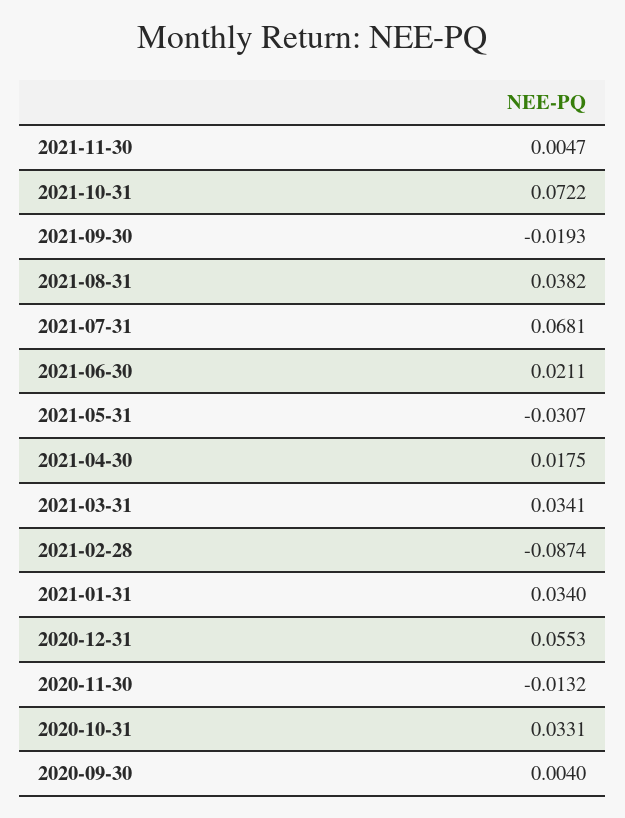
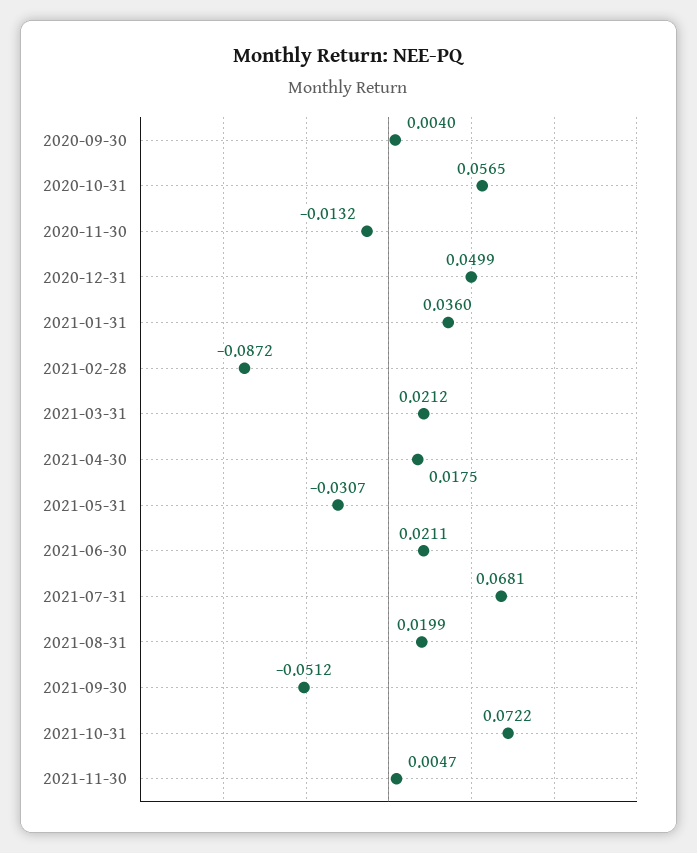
  {
    "2021-11-30": 0.0047,
    "2021-10-31": 0.0722,
-   "2021-09-30": -0.0193,
+   "2021-09-30": -0.0512,
-   "2021-08-31": 0.0382,
+   "2021-08-31": 0.0199,
    "2021-07-31": 0.0681,
    "2021-06-30": 0.0211,
    "2021-05-31": -0.0307,
    "2021-04-30": 0.0175,
-   "2021-03-31": 0.0341,
+   "2021-03-31": 0.0212,
-   "2021-02-28": -0.0874,
+   "2021-02-28": -0.0872,
-   "2021-01-31": 0.034,
+   "2021-01-31": 0.036,
-   "2020-12-31": 0.0553,
+   "2020-12-31": 0.0499,
    "2020-11-30": -0.0132,
-   "2020-10-31": 0.0331,
+   "2020-10-31": 0.0565,
    "2020-09-30": 0.004
  }

